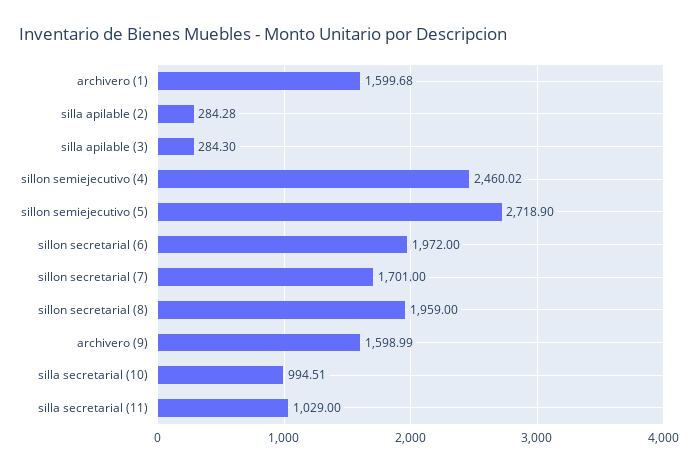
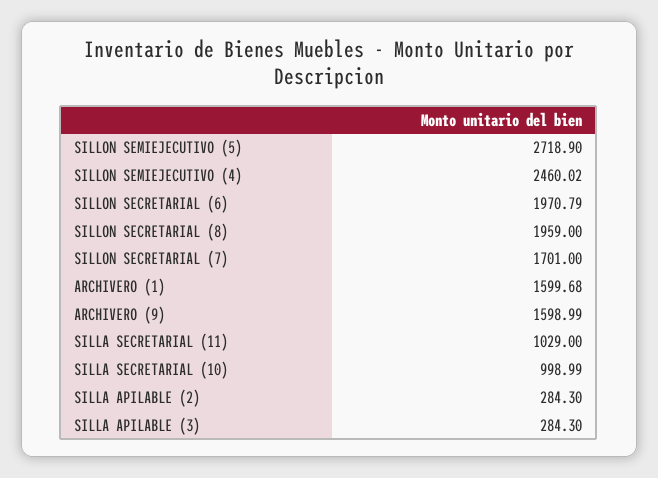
  {
    "archivero (1)": 1599.68,
-   "silla apilable (2)": 284.28,
+   "silla apilable (2)": 284.3,
    "silla apilable (3)": 284.3,
    "sillon semiejecutivo (4)": 2460.02,
    "sillon semiejecutivo (5)": 2718.9,
-   "sillon secretarial (6)": 1972,
+   "sillon secretarial (6)": 1970.79,
    "sillon secretarial (7)": 1701,
    "sillon secretarial (8)": 1959,
    "archivero (9)": 1598.99,
-   "silla secretarial (10)": 994.51,
+   "silla secretarial (10)": 998.99,
    "silla secretarial (11)": 1029
  }

